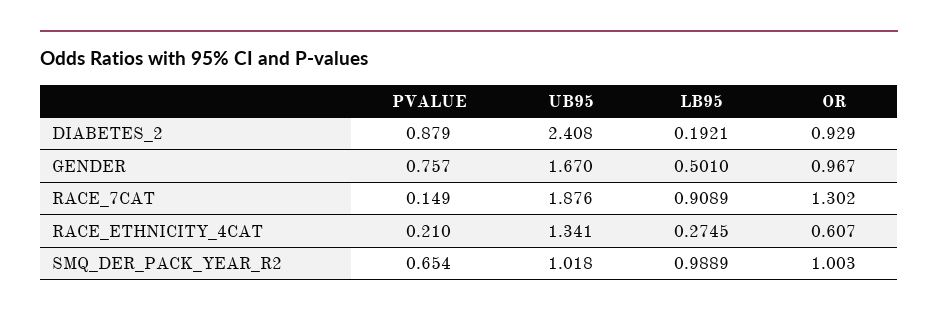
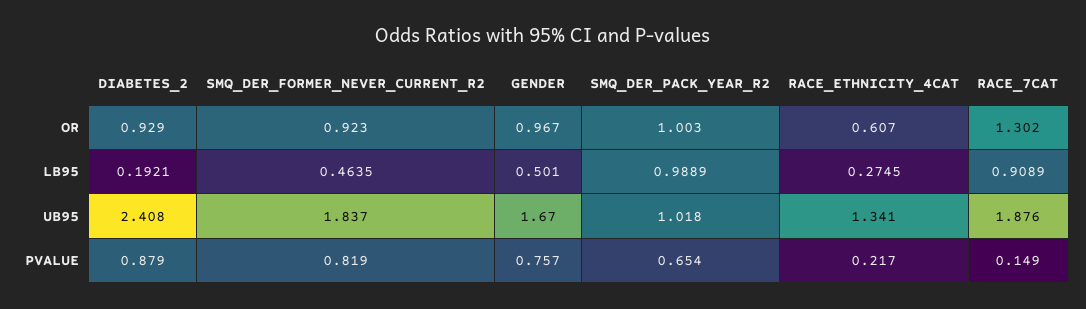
  {
    "PVALUE": {
      "DIABETES_2": 0.879,
      "GENDER": 0.757,
      "RACE_7CAT": 0.149,
-     "RACE_ETHNICITY_4CAT": 0.21,
+     "RACE_ETHNICITY_4CAT": 0.217,
-     "SMQ_DER_PACK_YEAR_R2": 0.654
+     "SMQ_DER_PACK_YEAR_R2": 0.654,
+     "SMQ_DER_FORMER_NEVER_CURRENT_R2": 0.819
    },
    "UB95": {
      "DIABETES_2": 2.408,
      "GENDER": 1.67,
      "RACE_7CAT": 1.876,
      "RACE_ETHNICITY_4CAT": 1.341,
-     "SMQ_DER_PACK_YEAR_R2": 1.018
+     "SMQ_DER_PACK_YEAR_R2": 1.018,
+     "SMQ_DER_FORMER_NEVER_CURRENT_R2": 1.837
    },
    "LB95": {
      "DIABETES_2": 0.1921,
      "GENDER": 0.501,
      "RACE_7CAT": 0.9089,
      "RACE_ETHNICITY_4CAT": 0.2745,
-     "SMQ_DER_PACK_YEAR_R2": 0.9889
+     "SMQ_DER_PACK_YEAR_R2": 0.9889,
+     "SMQ_DER_FORMER_NEVER_CURRENT_R2": 0.4635
    },
    "OR": {
      "DIABETES_2": 0.929,
      "GENDER": 0.967,
      "RACE_7CAT": 1.302,
      "RACE_ETHNICITY_4CAT": 0.607,
-     "SMQ_DER_PACK_YEAR_R2": 1.003
+     "SMQ_DER_PACK_YEAR_R2": 1.003,
+     "SMQ_DER_FORMER_NEVER_CURRENT_R2": 0.923
    }
  }

